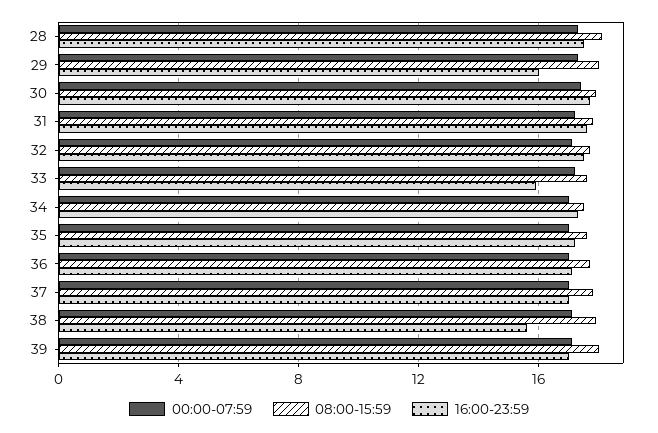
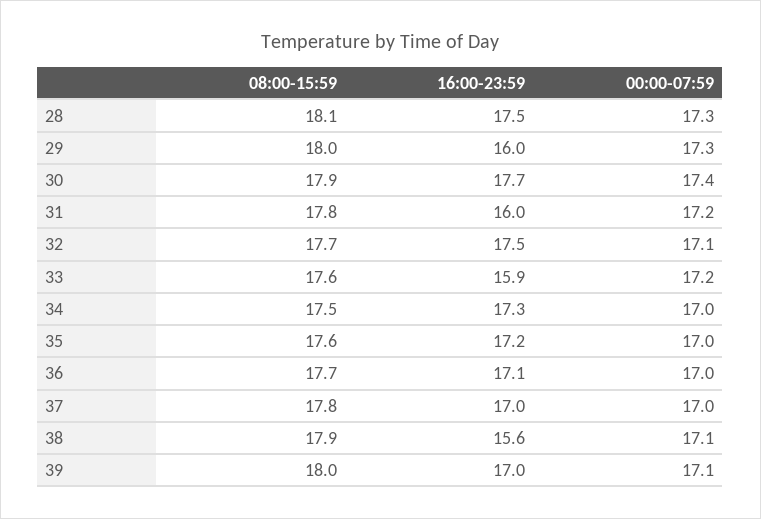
  {
    "00:00-07:59": {
      "28": 17.3,
      "29": 17.3,
      "30": 17.4,
      "31": 17.2,
      "32": 17.1,
      "33": 17.2,
      "34": 17,
      "35": 17,
      "36": 17,
      "37": 17,
      "38": 17.1,
      "39": 17.1
    },
    "08:00-15:59": {
      "28": 18.1,
      "29": 18,
      "30": 17.9,
      "31": 17.8,
      "32": 17.7,
      "33": 17.6,
      "34": 17.5,
      "35": 17.6,
      "36": 17.7,
      "37": 17.8,
      "38": 17.9,
      "39": 18
    },
    "16:00-23:59": {
      "28": 17.5,
      "29": 16,
      "30": 17.7,
-     "31": 17.5,
+     "31": 16,
      "32": 17.5,
      "33": 15.9,
      "34": 17.3,
      "35": 17.2,
      "36": 17.1,
      "37": 17,
      "38": 15.6,
      "39": 17
    }
  }

